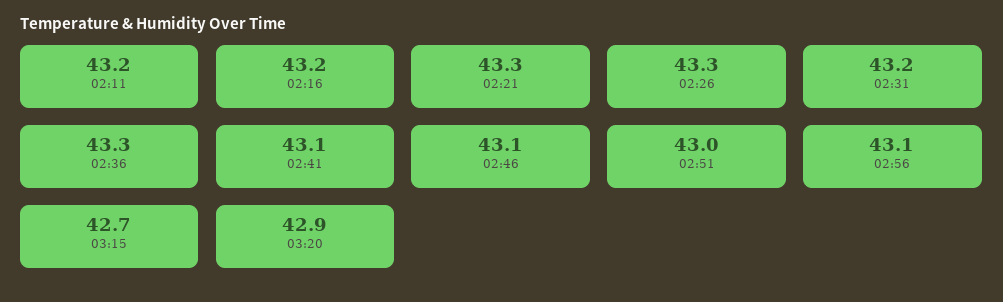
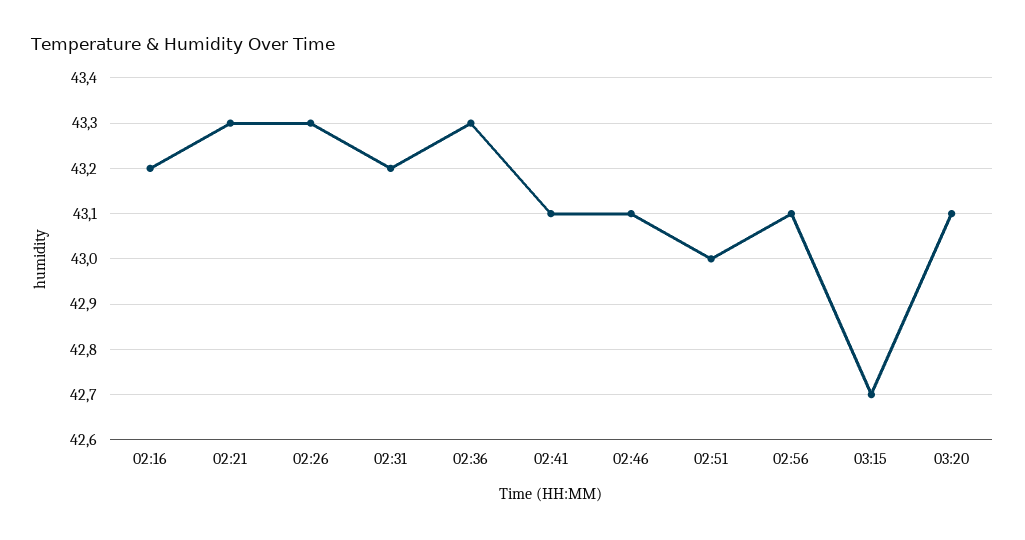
  {
-   "02:11": 43.2,
    "02:16": 43.2,
    "02:21": 43.3,
    "02:26": 43.3,
    "02:31": 43.2,
    "02:36": 43.3,
    "02:41": 43.1,
    "02:46": 43.1,
    "02:51": 43,
    "02:56": 43.1,
    "03:15": 42.7,
-   "03:20": 42.9
+   "03:20": 43.1
  }

